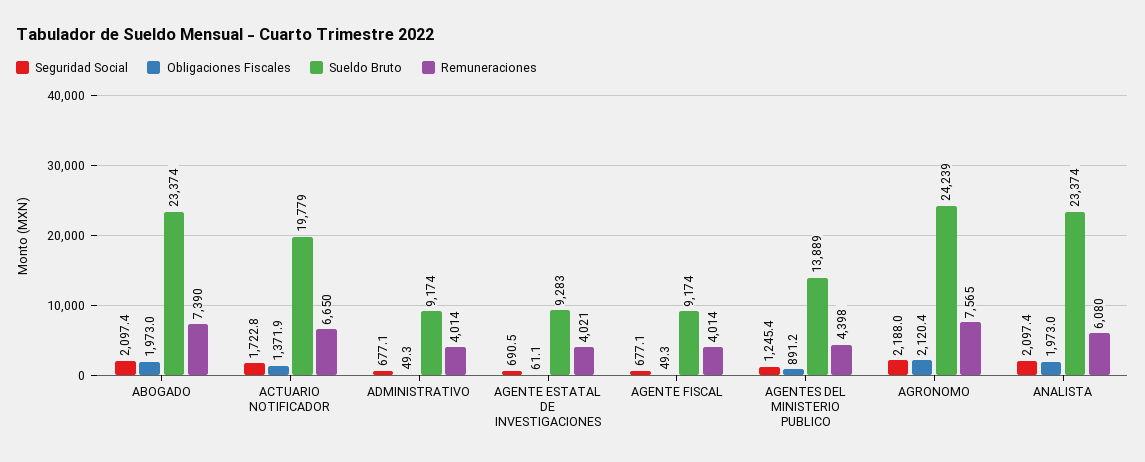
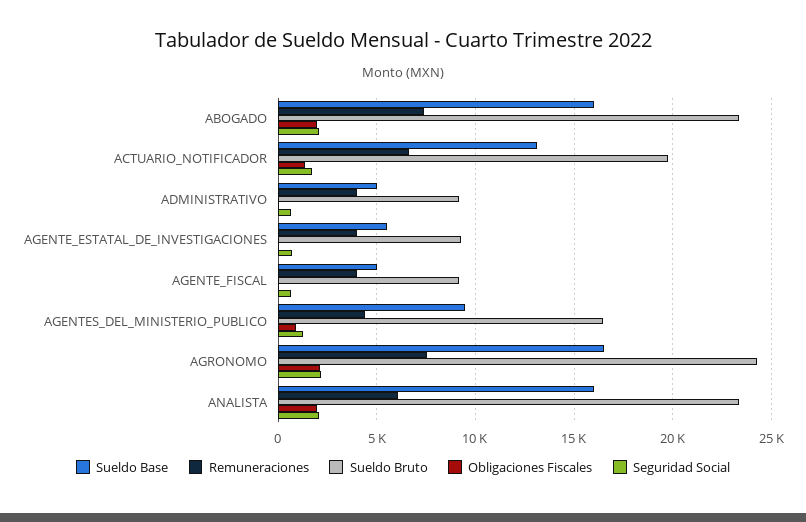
  {
    "Seguridad Social": {
      "ABOGADO": 2097.4,
      "ACTUARIO NOTIFICADOR": 1722.8,
      "ADMINISTRATIVO": 677.1,
      "AGENTE ESTATAL DE INVESTIGACIONES": 690.5,
      "AGENTE FISCAL": 677.1,
      "AGENTES DEL MINISTERIO PUBLICO": 1245.4,
      "AGRONOMO": 2188,
      "ANALISTA": 2097.4
    },
    "Obligaciones Fiscales": {
      "ABOGADO": 1973,
      "ACTUARIO NOTIFICADOR": 1371.9,
      "ADMINISTRATIVO": 49.3,
      "AGENTE ESTATAL DE INVESTIGACIONES": 61.1,
      "AGENTE FISCAL": 49.3,
      "AGENTES DEL MINISTERIO PUBLICO": 891.2,
      "AGRONOMO": 2120.4,
      "ANALISTA": 1973
    },
    "Sueldo Bruto": {
      "ABOGADO": 23374,
      "ACTUARIO NOTIFICADOR": 19779,
      "ADMINISTRATIVO": 9174,
      "AGENTE ESTATAL DE INVESTIGACIONES": 9283,
      "AGENTE FISCAL": 9174,
-     "AGENTES DEL MINISTERIO PUBLICO": 13889,
+     "AGENTES DEL MINISTERIO PUBLICO": 16500,
      "AGRONOMO": 24239,
      "ANALISTA": 23374
    },
    "Remuneraciones": {
      "ABOGADO": 7390,
      "ACTUARIO NOTIFICADOR": 6650,
      "ADMINISTRATIVO": 4014,
      "AGENTE ESTATAL DE INVESTIGACIONES": 4021,
      "AGENTE FISCAL": 4014,
      "AGENTES DEL MINISTERIO PUBLICO": 4398,
      "AGRONOMO": 7565,
      "ANALISTA": 6080
-   }
+   },
+   "Sueldo Base": {
+     "ABOGADO": 16000,
+     "ACTUARIO NOTIFICADOR": 13000,
+     "ADMINISTRATIVO": 5000,
+     "AGENTE ESTATAL DE INVESTIGACIONES": 5500,
+     "AGENTE FISCAL": 5000,
+     "AGENTES DEL MINISTERIO PUBLICO": 9500,
+     "AGRONOMO": 16500,
+     "ANALISTA": 16000
+   }
  }

